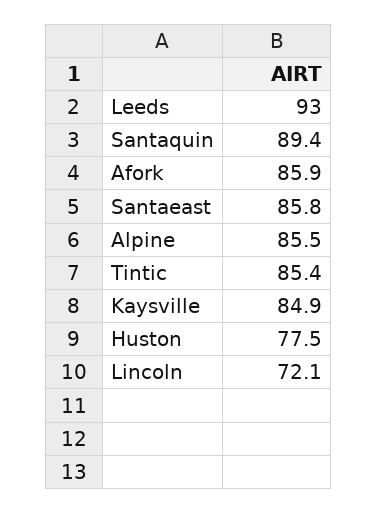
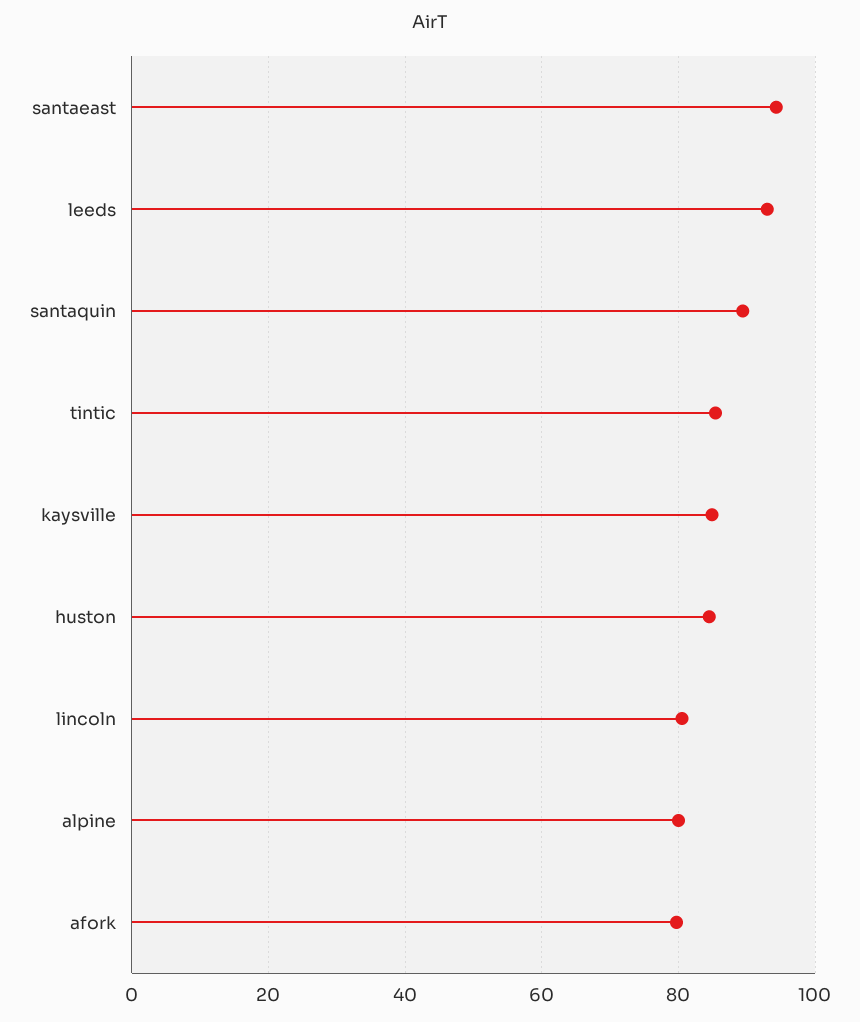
  {
    "Leeds": 93,
    "Santaquin": 89.4,
-   "Afork": 85.9,
+   "Afork": 80,
-   "Santaeast": 85.8,
+   "Santaeast": 94,
-   "Alpine": 85.5,
+   "Alpine": 80,
    "Tintic": 85.4,
    "Kaysville": 84.9,
-   "Huston": 77.5,
+   "Huston": 84,
-   "Lincoln": 72.1
+   "Lincoln": 80
  }

